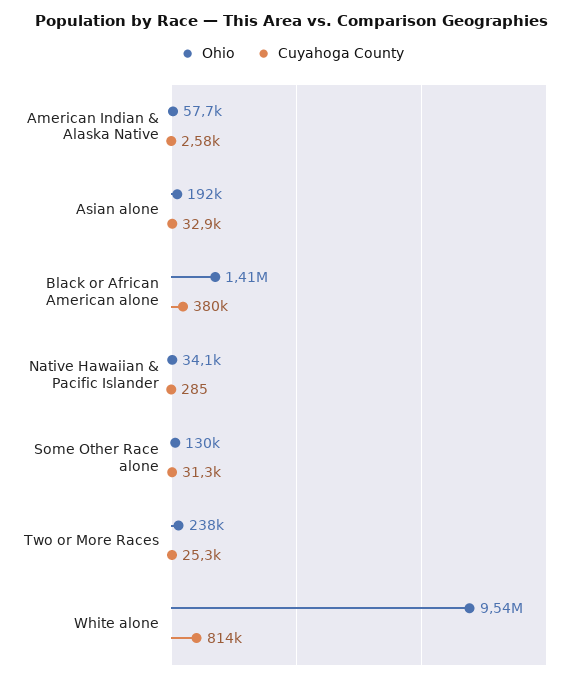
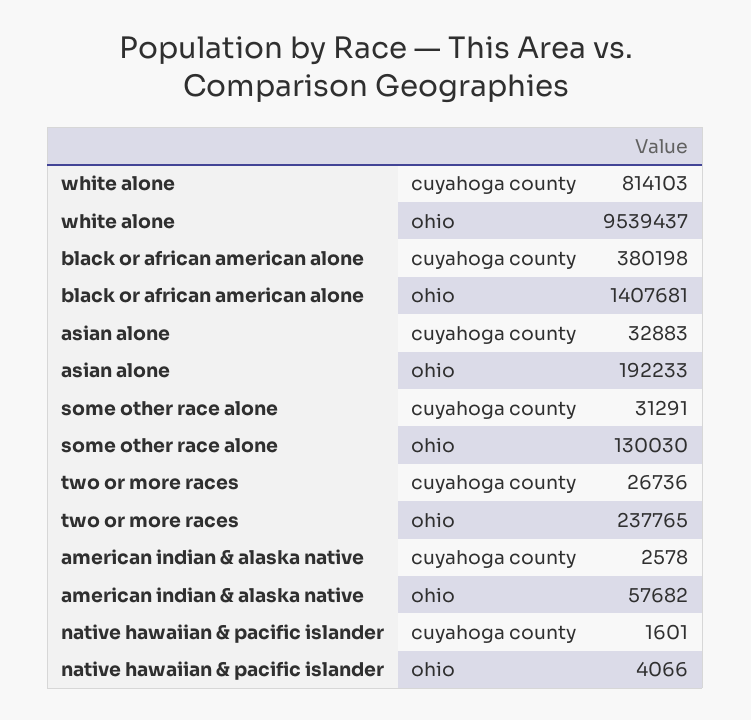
  {
    "Ohio": {
      "American Indian & Alaska Native": 57682,
      "Asian alone": 192233,
      "Black or African American alone": 1407681,
-     "Native Hawaiian & Pacific Islander": 34100,
+     "Native Hawaiian & Pacific Islander": 4066,
      "Some Other Race alone": 130030,
      "Two or More Races": 237765,
      "White alone": 9539437
    },
    "Cuyahoga County": {
      "American Indian & Alaska Native": 2578,
      "Asian alone": 32883,
      "Black or African American alone": 380198,
-     "Native Hawaiian & Pacific Islander": 285,
+     "Native Hawaiian & Pacific Islander": 1601,
      "Some Other Race alone": 31291,
-     "Two or More Races": 25300,
+     "Two or More Races": 26736,
      "White alone": 814103
    }
  }

